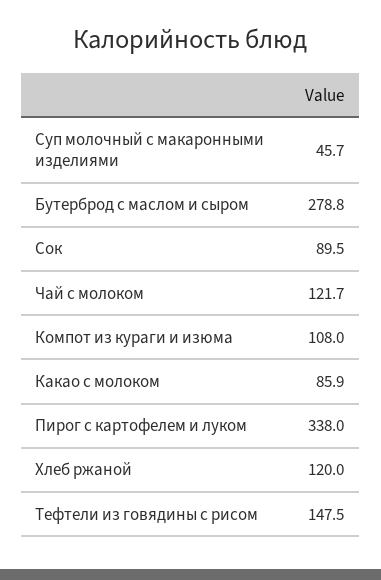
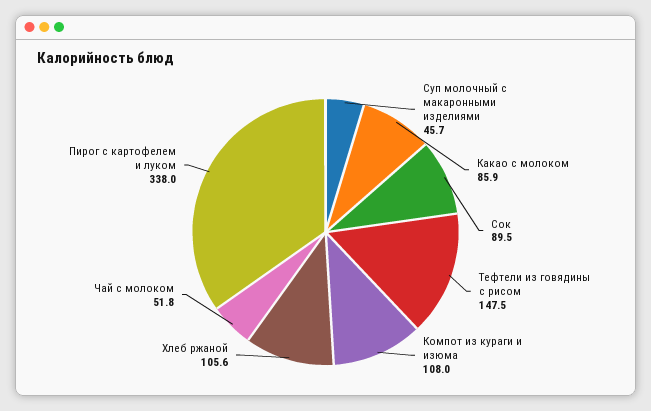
  {
    "Суп молочный с макаронными изделиями": 45.7,
-   "Бутерброд с маслом и сыром": 278.8,
    "Сок": 89.5,
-   "Чай с молоком": 121.7,
+   "Чай с молоком": 51.8,
    "Компот из кураги и изюма": 108,
    "Какао с молоком": 85.9,
    "Пирог с картофелем и луком": 338,
-   "Хлеб ржаной": 120,
+   "Хлеб ржаной": 105.6,
    "Тефтели из говядины с рисом": 147.5
  }

